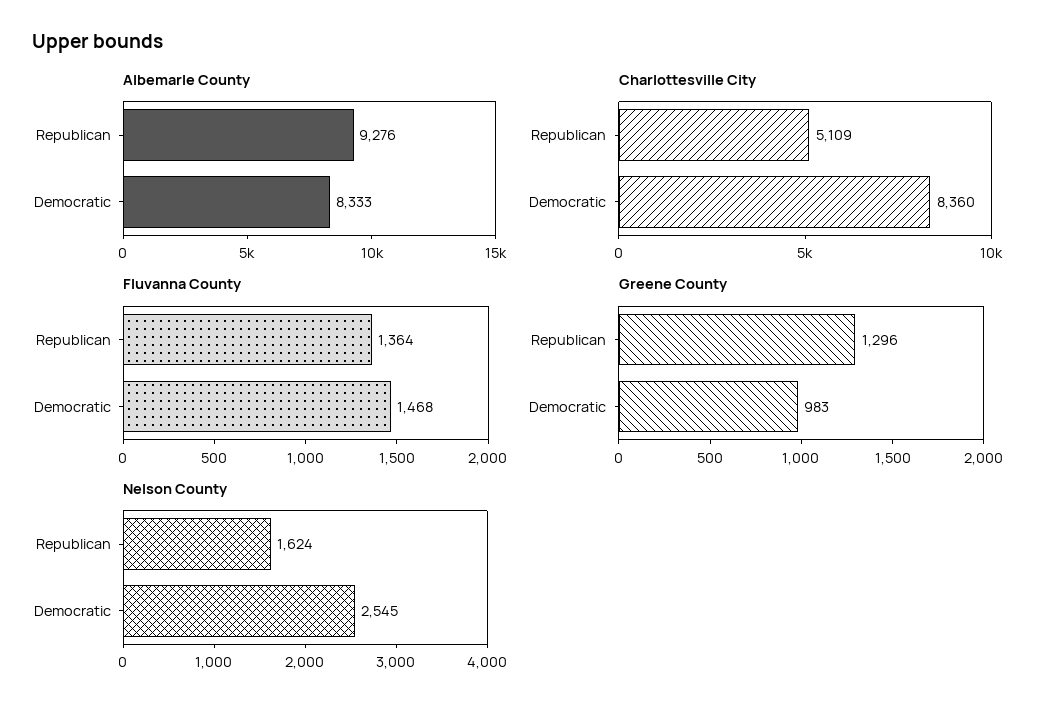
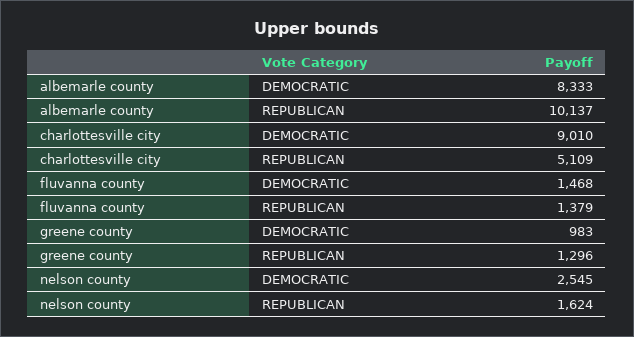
  {
    "Albemarle County": {
-     "Republican": 9276,
+     "Republican": 10137,
      "Democratic": 8333
    },
    "Charlottesville City": {
      "Republican": 5109,
-     "Democratic": 8360
+     "Democratic": 9010
    },
    "Fluvanna County": {
-     "Republican": 1364,
+     "Republican": 1379,
      "Democratic": 1468
    },
    "Greene County": {
      "Republican": 1296,
      "Democratic": 983
    },
    "Nelson County": {
      "Republican": 1624,
      "Democratic": 2545
    }
  }

